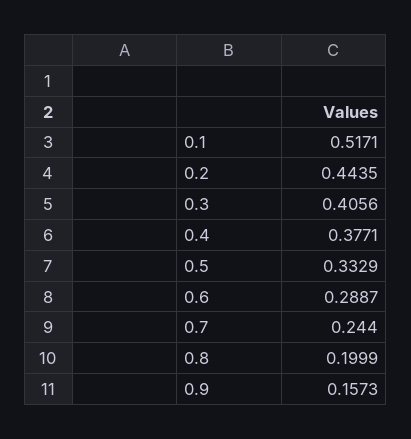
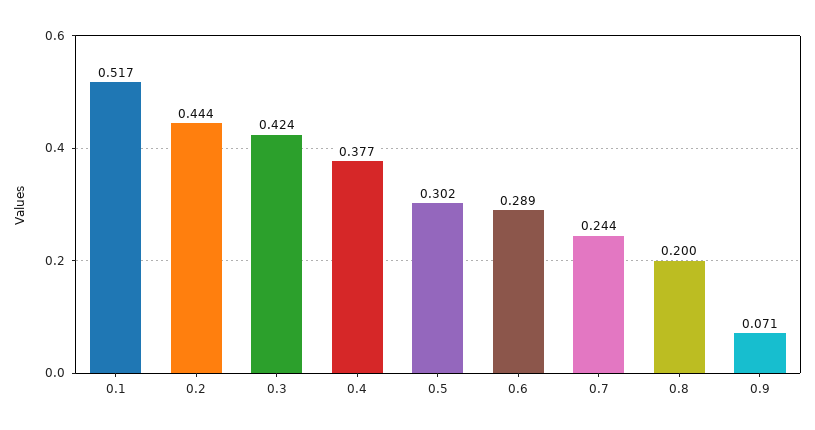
  {
    "0.1": 0.5171,
    "0.2": 0.4435,
-   "0.3": 0.4056,
+   "0.3": 0.424,
    "0.4": 0.3771,
-   "0.5": 0.3329,
+   "0.5": 0.302,
    "0.6": 0.2887,
    "0.7": 0.244,
    "0.8": 0.1999,
-   "0.9": 0.1573
+   "0.9": 0.071
  }

